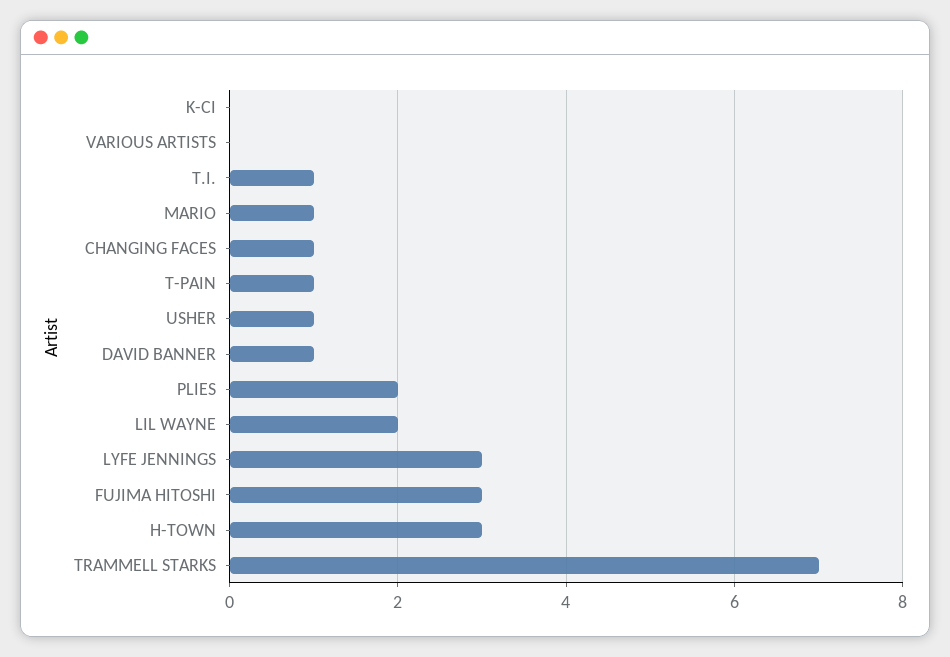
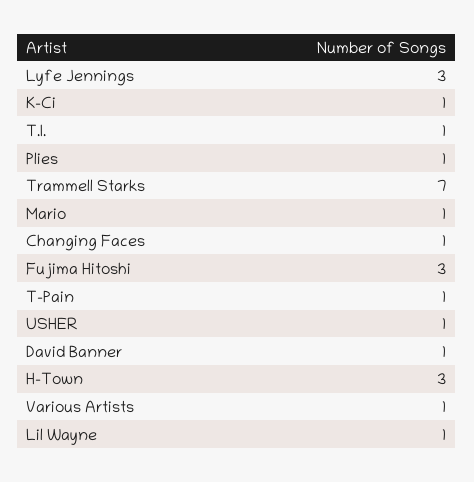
  {
-   "K-CI": 0,
+   "K-CI": 1,
-   "VARIOUS ARTISTS": 0,
+   "VARIOUS ARTISTS": 1,
    "T.I.": 1,
    "MARIO": 1,
    "CHANGING FACES": 1,
    "T-PAIN": 1,
    "USHER": 1,
    "DAVID BANNER": 1,
-   "PLIES": 2,
+   "PLIES": 1,
-   "LIL WAYNE": 2,
+   "LIL WAYNE": 1,
    "LYFE JENNINGS": 3,
    "FUJIMA HITOSHI": 3,
    "H-TOWN": 3,
    "TRAMMELL STARKS": 7
  }

